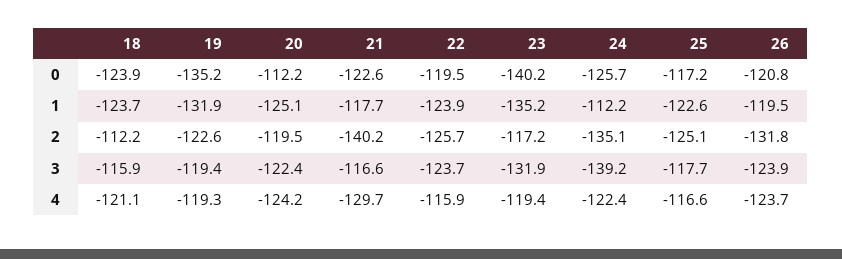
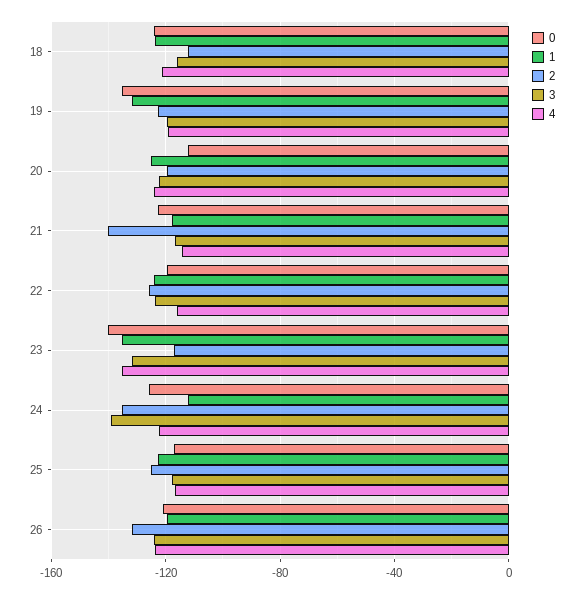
  {
    "0": {
      "18": -123.9,
      "19": -135.2,
      "20": -112.2,
      "21": -122.6,
      "22": -119.5,
      "23": -140.2,
      "24": -125.7,
      "25": -117.2,
      "26": -120.8
    },
    "1": {
      "18": -123.7,
      "19": -131.9,
      "20": -125.1,
      "21": -117.7,
      "22": -123.9,
      "23": -135.2,
      "24": -112.2,
      "25": -122.6,
      "26": -119.5
    },
    "2": {
      "18": -112.2,
      "19": -122.6,
      "20": -119.5,
      "21": -140.2,
      "22": -125.7,
      "23": -117.2,
      "24": -135.1,
      "25": -125.1,
      "26": -131.8
    },
    "3": {
      "18": -115.9,
      "19": -119.4,
      "20": -122.4,
      "21": -116.6,
      "22": -123.7,
      "23": -131.9,
      "24": -139.2,
      "25": -117.7,
      "26": -123.9
    },
    "4": {
      "18": -121.1,
      "19": -119.3,
      "20": -124.2,
-     "21": -129.7,
+     "21": -115,
      "22": -115.9,
-     "23": -119.4,
+     "23": -135,
      "24": -122.4,
      "25": -116.6,
      "26": -123.7
    }
  }

